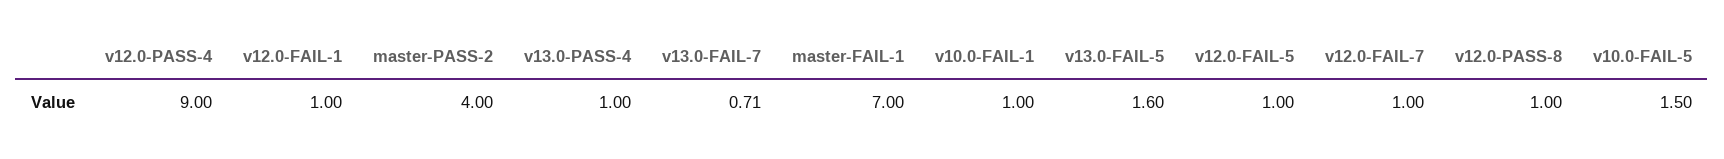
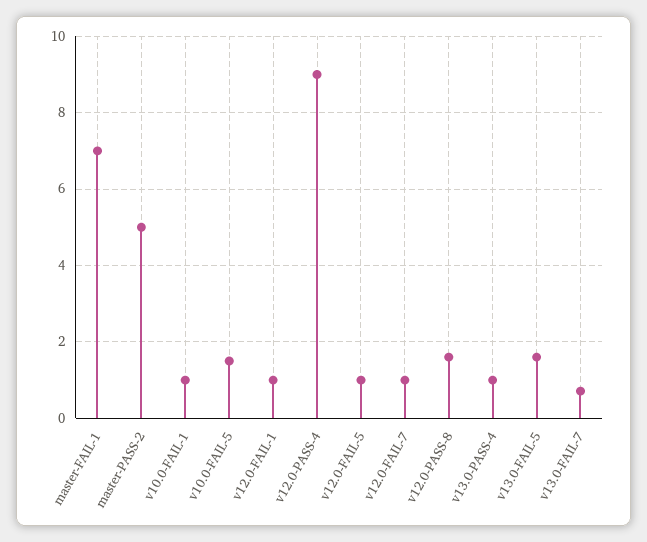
  {
    "v12.0-PASS-4": 9,
    "v12.0-FAIL-1": 1,
-   "master-PASS-2": 4,
+   "master-PASS-2": 5,
    "v13.0-PASS-4": 1,
    "v13.0-FAIL-7": 0.71,
    "master-FAIL-1": 7,
    "v10.0-FAIL-1": 1,
    "v13.0-FAIL-5": 1.6,
    "v12.0-FAIL-5": 1,
    "v12.0-FAIL-7": 1,
-   "v12.0-PASS-8": 1,
+   "v12.0-PASS-8": 1.6,
    "v10.0-FAIL-5": 1.5
  }

